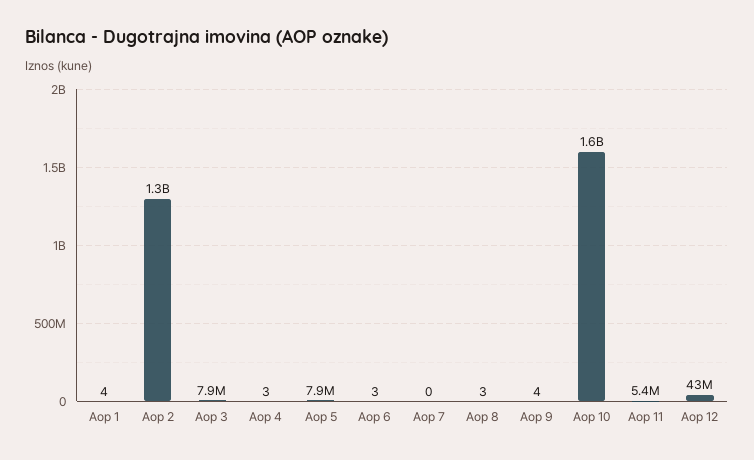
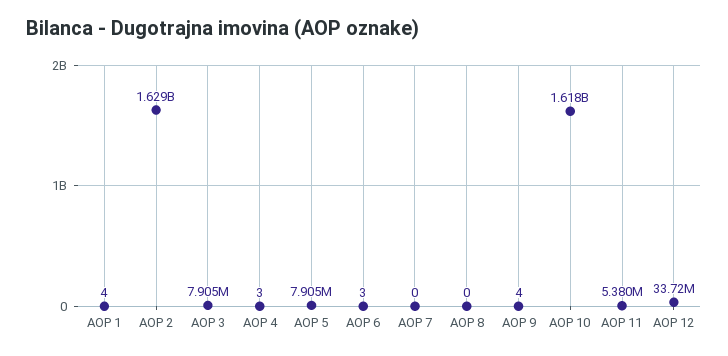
  {
    "Aop 1": 4,
-   "Aop 2": 1300000000,
+   "Aop 2": 1629000000,
    "Aop 3": 7905000,
    "Aop 4": 3,
    "Aop 5": 7905000,
    "Aop 6": 3,
    "Aop 7": 0,
-   "Aop 8": 3,
+   "Aop 8": 0,
    "Aop 9": 4,
    "Aop 10": 1618000000,
    "Aop 11": 5380000,
-   "Aop 12": 43000000
+   "Aop 12": 33720000
  }

